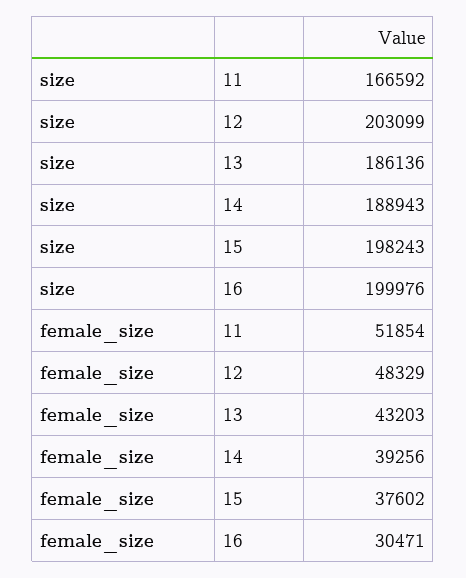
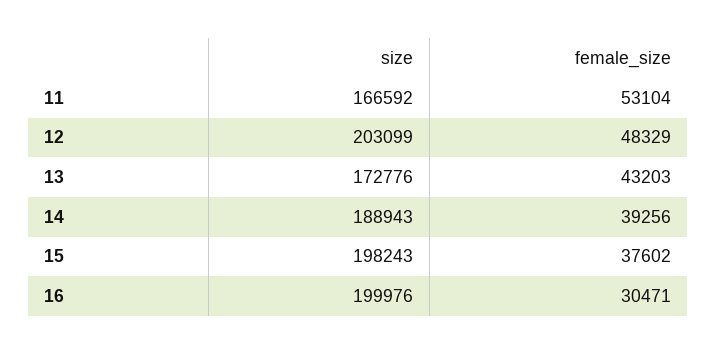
  {
    "size": {
      "11": 166592,
      "12": 203099,
-     "13": 186136,
+     "13": 172776,
      "14": 188943,
      "15": 198243,
      "16": 199976
    },
    "female_size": {
-     "11": 51854,
+     "11": 53104,
      "12": 48329,
      "13": 43203,
      "14": 39256,
      "15": 37602,
      "16": 30471
    }
  }

